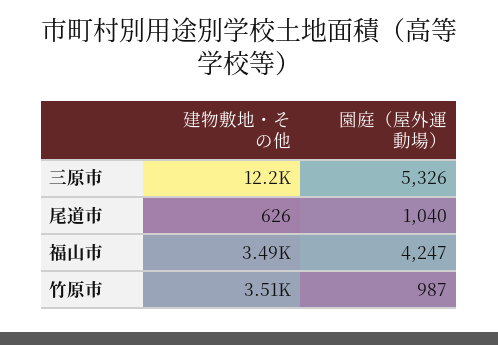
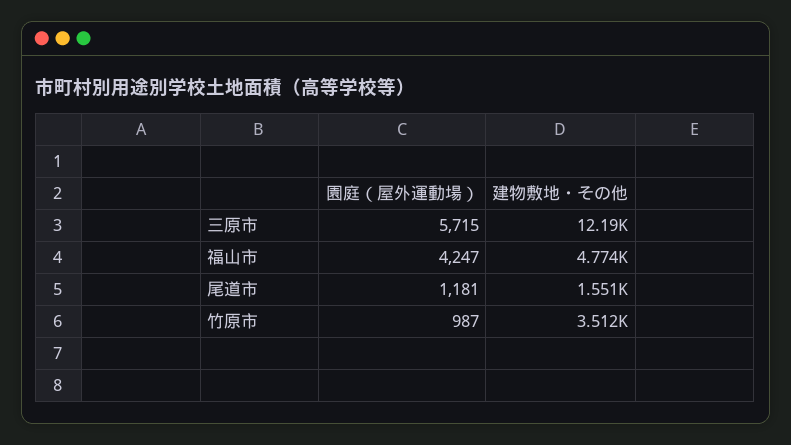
  {
    "建物敷地・その他": {
      "三原市": 12190,
-     "尾道市": 626,
+     "尾道市": 1551,
-     "福山市": 3490,
+     "福山市": 4774,
      "竹原市": 3512
    },
    "園庭（屋外運動場）": {
-     "三原市": 5326,
+     "三原市": 5715,
-     "尾道市": 1040,
+     "尾道市": 1181,
      "福山市": 4247,
      "竹原市": 987
    }
  }

